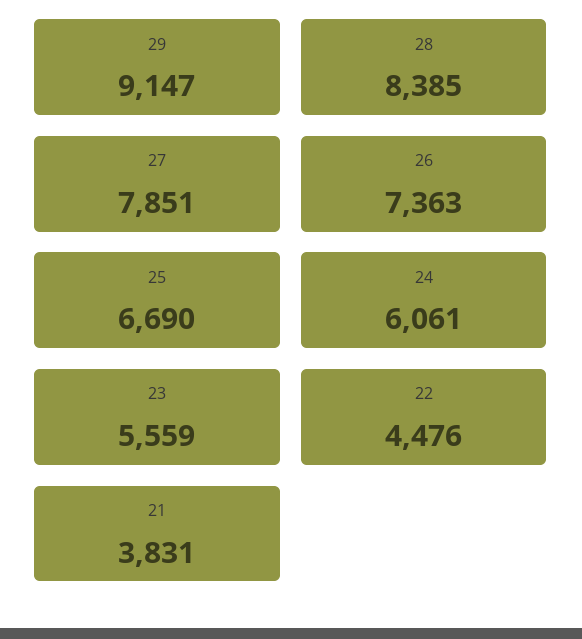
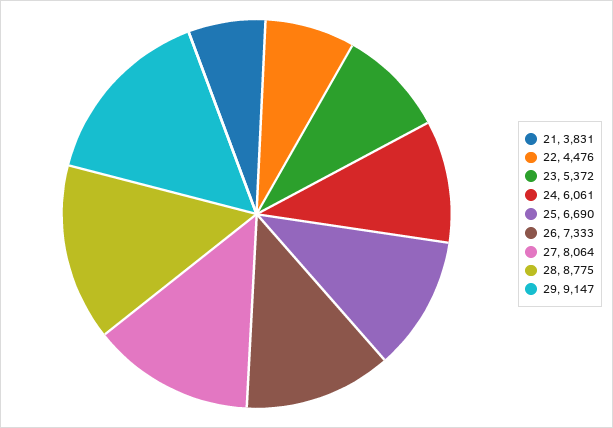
  {
    "29": 9147,
-   "28": 8385,
+   "28": 8775,
-   "27": 7851,
+   "27": 8064,
-   "26": 7363,
+   "26": 7333,
    "25": 6690,
    "24": 6061,
-   "23": 5559,
+   "23": 5372,
    "22": 4476,
    "21": 3831
  }

